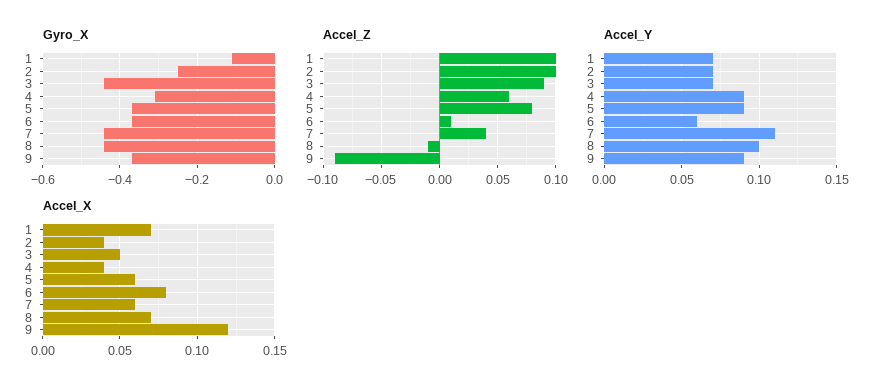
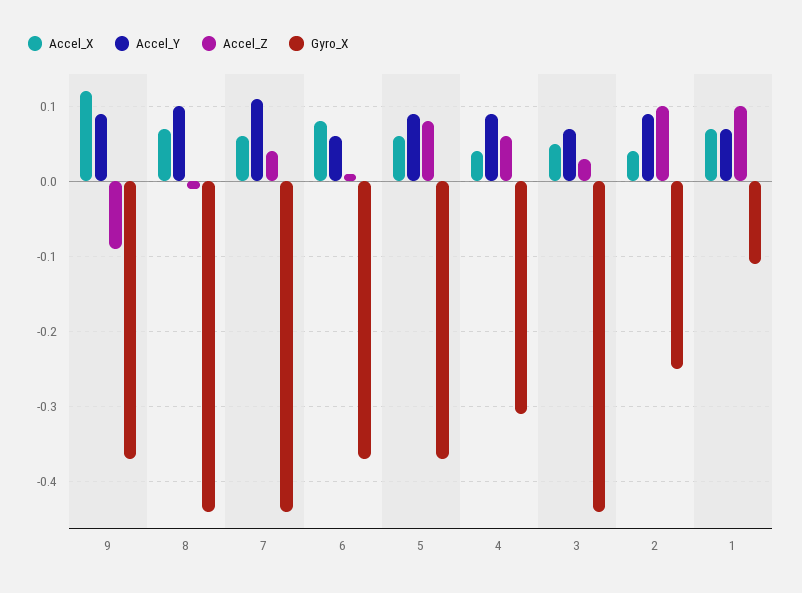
  {
    "Gyro_X": {
      "1": -0.11,
      "2": -0.25,
      "3": -0.44,
      "4": -0.31,
      "5": -0.37,
      "6": -0.37,
      "7": -0.44,
      "8": -0.44,
      "9": -0.37
    },
    "Accel_Z": {
      "1": 0.1,
      "2": 0.1,
-     "3": 0.09,
+     "3": 0.03,
      "4": 0.06,
      "5": 0.08,
      "6": 0.01,
      "7": 0.04,
      "8": -0.01,
      "9": -0.09
    },
    "Accel_Y": {
      "1": 0.07,
-     "2": 0.07,
+     "2": 0.09,
      "3": 0.07,
      "4": 0.09,
      "5": 0.09,
      "6": 0.06,
      "7": 0.11,
      "8": 0.1,
      "9": 0.09
    },
    "Accel_X": {
      "1": 0.07,
      "2": 0.04,
      "3": 0.05,
      "4": 0.04,
      "5": 0.06,
      "6": 0.08,
      "7": 0.06,
      "8": 0.07,
      "9": 0.12
    }
  }

